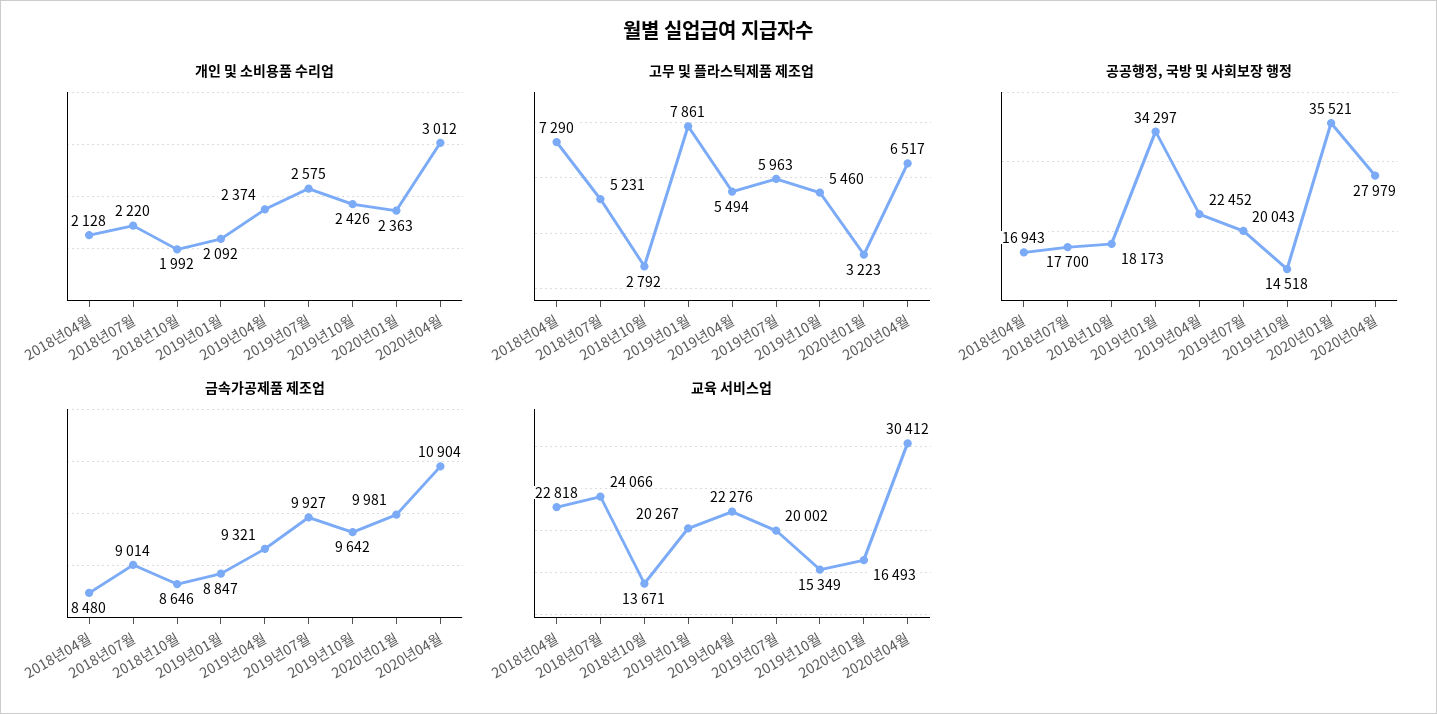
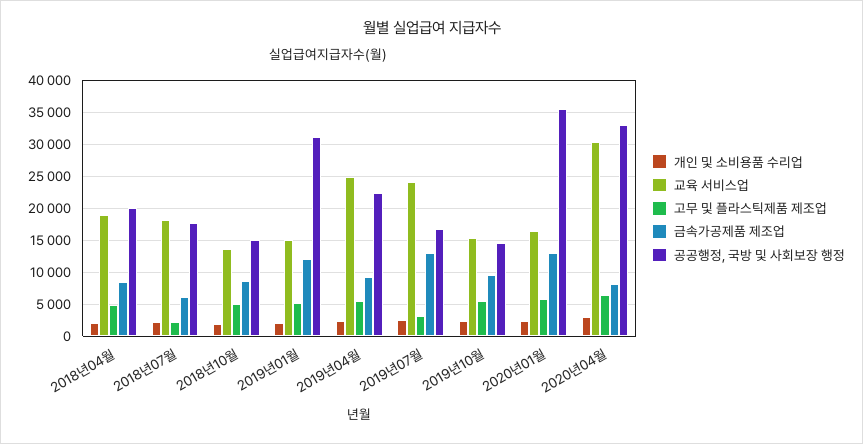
  {
    "개인 및 소비용품 수리업": {
      "2018년04월": 2128,
      "2018년07월": 2220,
      "2018년10월": 1992,
      "2019년01월": 2092,
      "2019년04월": 2374,
      "2019년07월": 2575,
      "2019년10월": 2426,
      "2020년01월": 2363,
      "2020년04월": 3012
    },
    "고무 및 플라스틱제품 제조업": {
-     "2018년04월": 7290,
+     "2018년04월": 5000,
-     "2018년07월": 5231,
+     "2018년07월": 2000,
-     "2018년10월": 2792,
+     "2018년10월": 5000,
-     "2019년01월": 7861,
+     "2019년01월": 5000,
      "2019년04월": 5494,
-     "2019년07월": 5963,
+     "2019년07월": 3000,
      "2019년10월": 5460,
-     "2020년01월": 3223,
+     "2020년01월": 6000,
      "2020년04월": 6517
    },
    "공공행정, 국방 및 사회보장 행정": {
-     "2018년04월": 16943,
+     "2018년04월": 20000,
      "2018년07월": 17700,
-     "2018년10월": 18173,
+     "2018년10월": 15000,
-     "2019년01월": 34297,
+     "2019년01월": 31000,
      "2019년04월": 22452,
-     "2019년07월": 20043,
+     "2019년07월": 17000,
      "2019년10월": 14518,
      "2020년01월": 35521,
-     "2020년04월": 27979
+     "2020년04월": 33000
    },
    "금속가공제품 제조업": {
      "2018년04월": 8480,
-     "2018년07월": 9014,
+     "2018년07월": 6000,
      "2018년10월": 8646,
-     "2019년01월": 8847,
+     "2019년01월": 12000,
      "2019년04월": 9321,
-     "2019년07월": 9927,
+     "2019년07월": 13000,
      "2019년10월": 9642,
-     "2020년01월": 9981,
+     "2020년01월": 13000,
-     "2020년04월": 10904
+     "2020년04월": 8000
    },
    "교육 서비스업": {
-     "2018년04월": 22818,
+     "2018년04월": 19000,
-     "2018년07월": 24066,
+     "2018년07월": 18000,
      "2018년10월": 13671,
-     "2019년01월": 20267,
+     "2019년01월": 15000,
-     "2019년04월": 22276,
+     "2019년04월": 25000,
-     "2019년07월": 20002,
+     "2019년07월": 24000,
      "2019년10월": 15349,
      "2020년01월": 16493,
      "2020년04월": 30412
    }
  }

